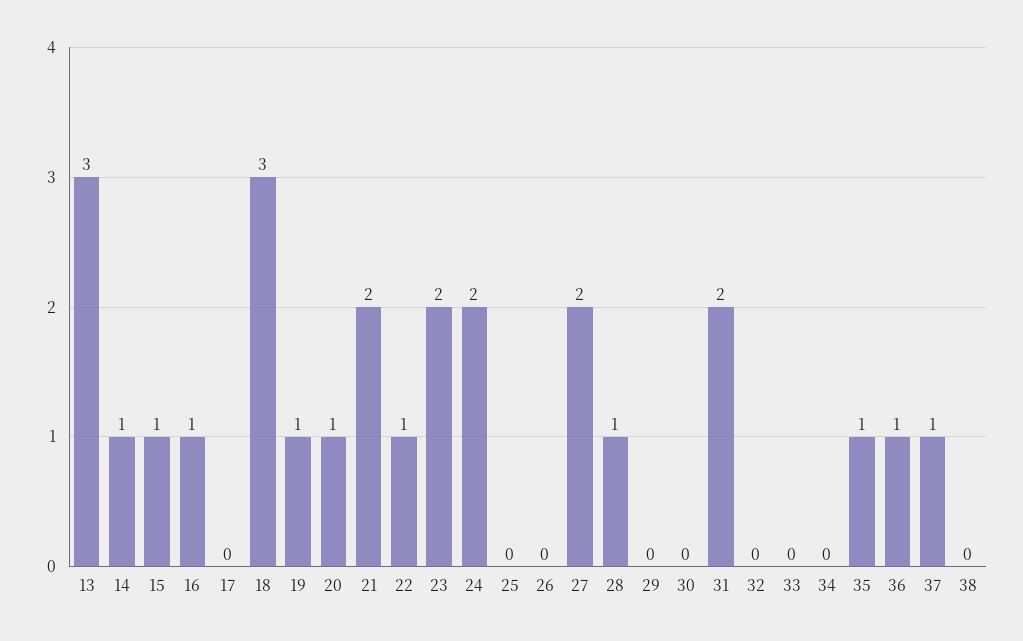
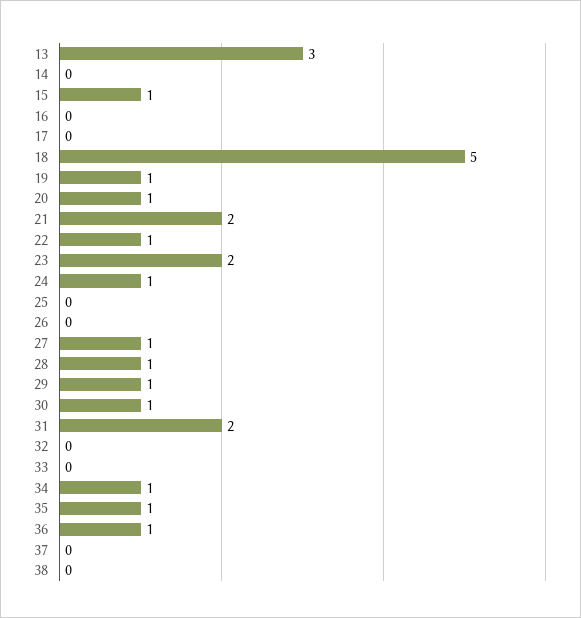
  {
    "13": 3,
-   "14": 1,
+   "14": 0,
    "15": 1,
-   "16": 1,
+   "16": 0,
    "17": 0,
-   "18": 3,
+   "18": 5,
    "19": 1,
    "20": 1,
    "21": 2,
    "22": 1,
    "23": 2,
-   "24": 2,
+   "24": 1,
    "25": 0,
    "26": 0,
-   "27": 2,
+   "27": 1,
    "28": 1,
-   "29": 0,
+   "29": 1,
-   "30": 0,
+   "30": 1,
    "31": 2,
    "32": 0,
    "33": 0,
-   "34": 0,
+   "34": 1,
    "35": 1,
    "36": 1,
-   "37": 1,
+   "37": 0,
    "38": 0
  }

